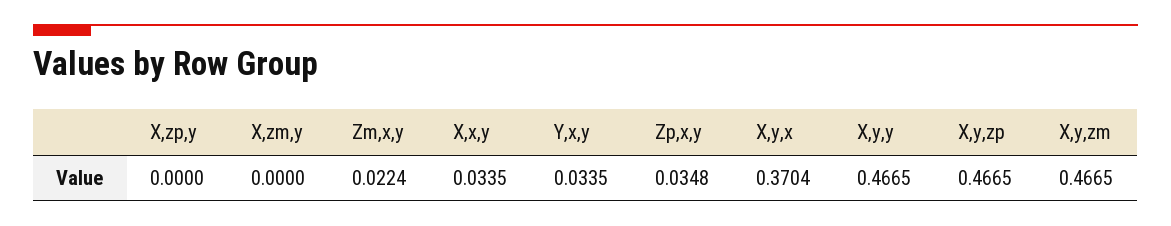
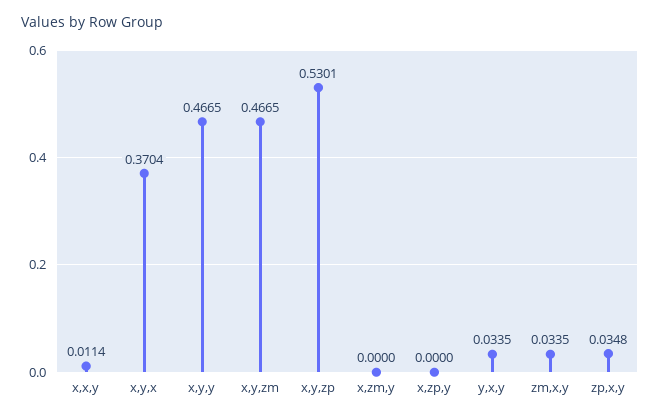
  {
    "X,zp,y": 0,
    "X,zm,y": 0,
-   "Zm,x,y": 0.0224,
+   "Zm,x,y": 0.0335,
-   "X,x,y": 0.0335,
+   "X,x,y": 0.0114,
    "Y,x,y": 0.0335,
    "Zp,x,y": 0.0348,
    "X,y,x": 0.3704,
    "X,y,y": 0.4665,
-   "X,y,zp": 0.4665,
+   "X,y,zp": 0.5301,
    "X,y,zm": 0.4665
  }

